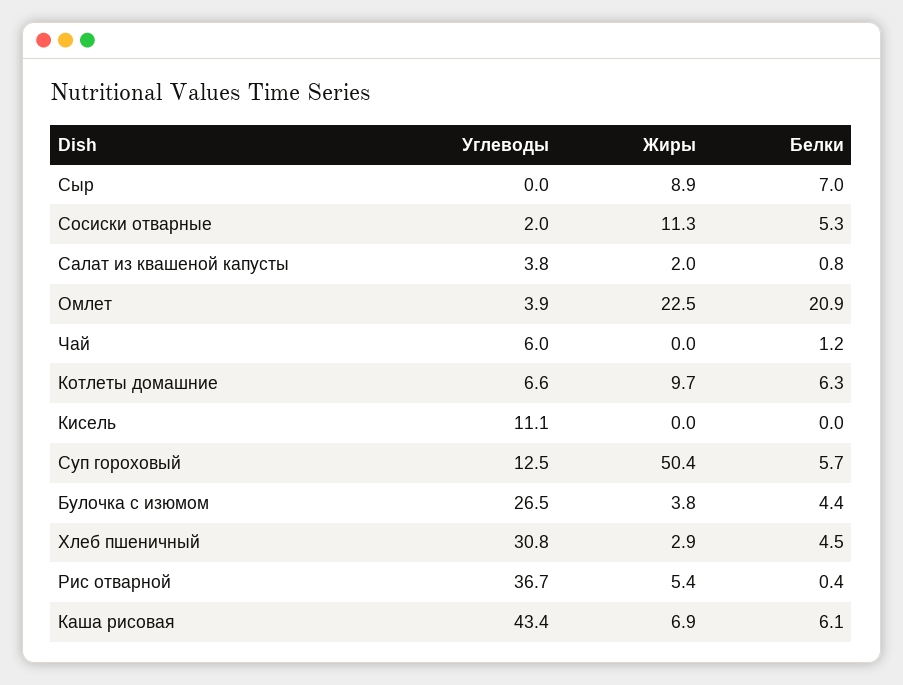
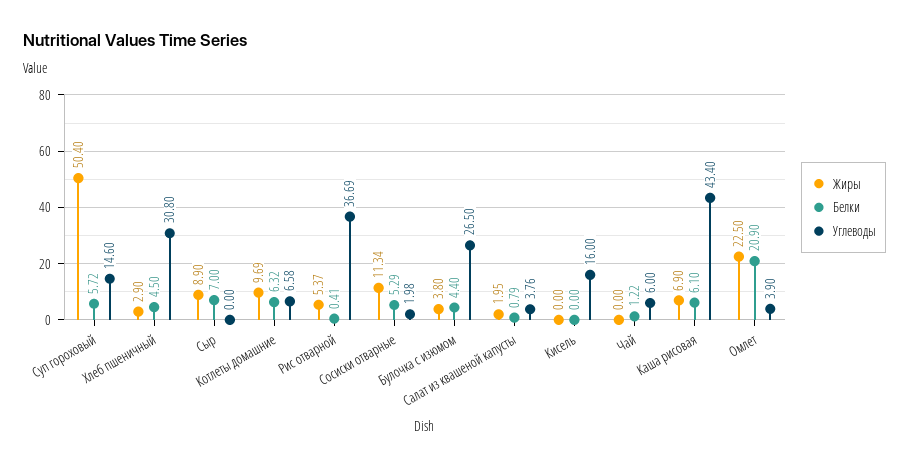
  {
    "Углеводы": {
      "Сыр": 0,
      "Сосиски отварные": 1.98,
      "Салат из квашеной капусты": 3.76,
      "Омлет": 3.9,
      "Чай": 6,
      "Котлеты домашние": 6.58,
-     "Кисель": 11.1,
+     "Кисель": 16,
-     "Суп гороховый": 12.5,
+     "Суп гороховый": 14.6,
      "Булочка с изюмом": 26.5,
      "Хлеб пшеничный": 30.8,
      "Рис отварной": 36.69,
      "Каша рисовая": 43.4
    },
    "Жиры": {
      "Сыр": 8.9,
      "Сосиски отварные": 11.34,
      "Салат из квашеной капусты": 1.95,
      "Омлет": 22.5,
      "Чай": 0,
      "Котлеты домашние": 9.69,
      "Кисель": 0,
      "Суп гороховый": 50.4,
      "Булочка с изюмом": 3.8,
      "Хлеб пшеничный": 2.9,
      "Рис отварной": 5.37,
      "Каша рисовая": 6.9
    },
    "Белки": {
      "Сыр": 7,
      "Сосиски отварные": 5.29,
      "Салат из квашеной капусты": 0.79,
      "Омлет": 20.9,
      "Чай": 1.22,
      "Котлеты домашние": 6.32,
      "Кисель": 0,
      "Суп гороховый": 5.72,
      "Булочка с изюмом": 4.4,
      "Хлеб пшеничный": 4.5,
      "Рис отварной": 0.41,
      "Каша рисовая": 6.1
    }
  }

